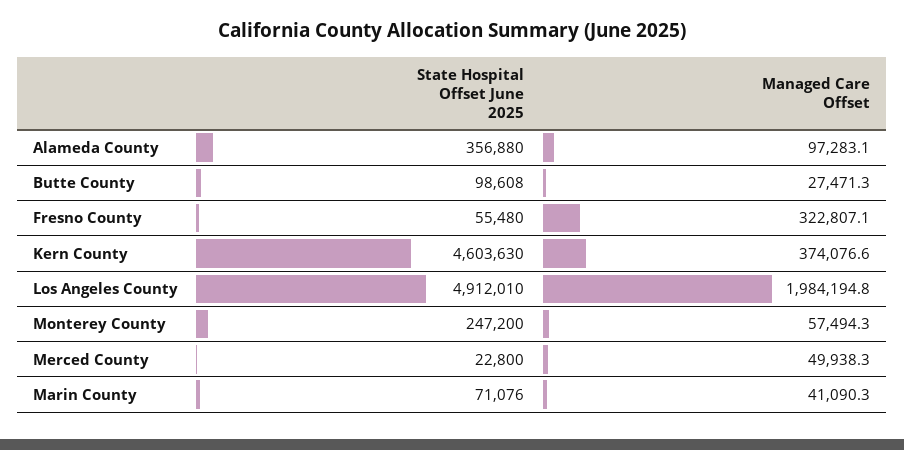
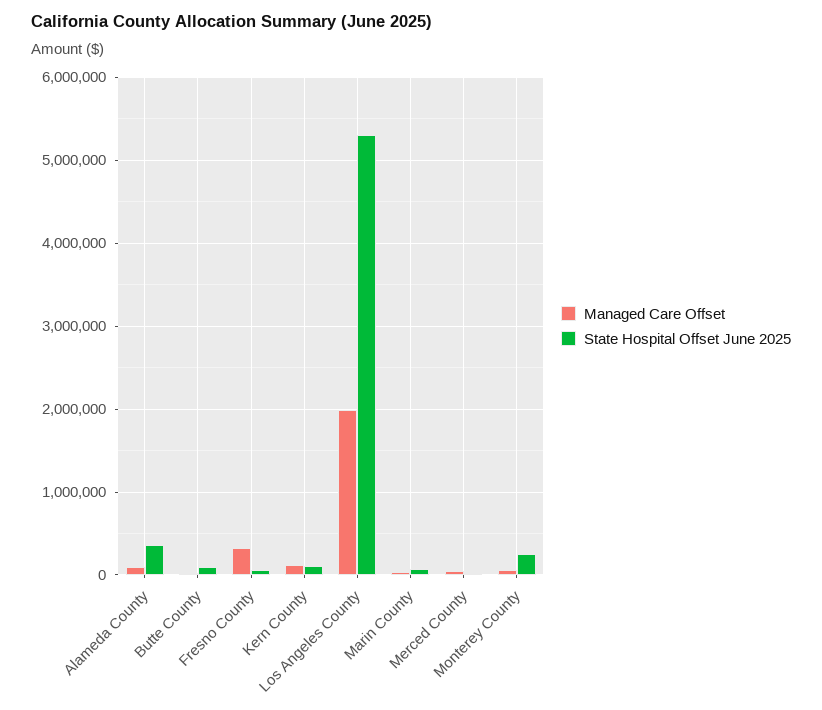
  {
    "State Hospital Offset June 2025": {
      "Alameda County": 356880,
      "Butte County": 98608,
      "Fresno County": 55480,
-     "Kern County": 4603630,
+     "Kern County": 100000,
-     "Los Angeles County": 4912010,
+     "Los Angeles County": 5300000,
      "Monterey County": 247200,
      "Merced County": 22800,
      "Marin County": 71076
    },
    "Managed Care Offset": {
      "Alameda County": 97283.1,
      "Butte County": 27471.3,
      "Fresno County": 322807.1,
-     "Kern County": 374076.6,
+     "Kern County": 100000,
      "Los Angeles County": 1984194.8,
      "Monterey County": 57494.3,
      "Merced County": 49938.3,
      "Marin County": 41090.3
    }
  }

